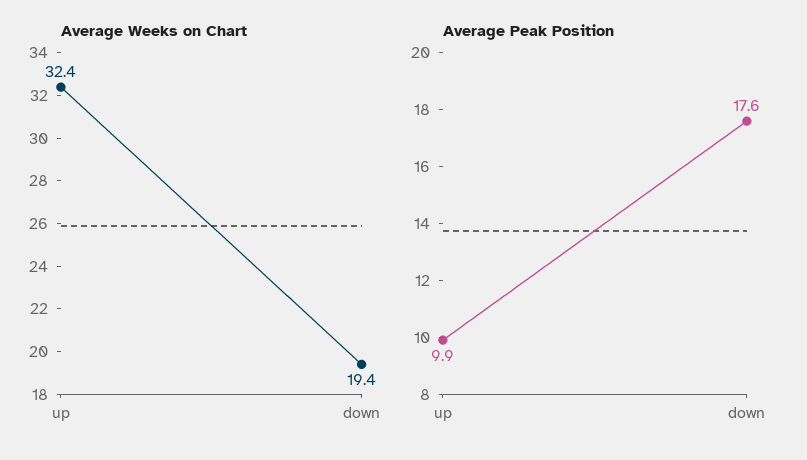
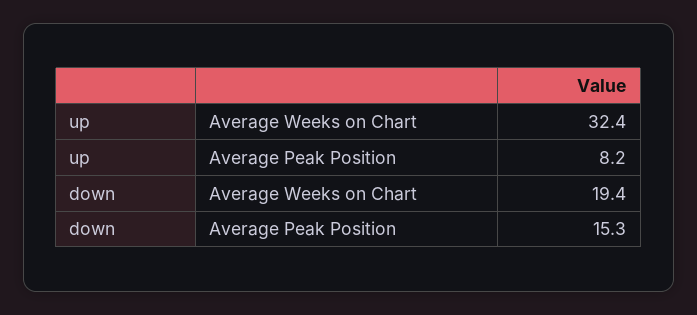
  {
    "Average Weeks on Chart": {
      "up": 32.4,
      "down": 19.4
    },
    "Average Peak Position": {
-     "up": 9.9,
+     "up": 8.2,
-     "down": 17.6
+     "down": 15.3
    }
  }

